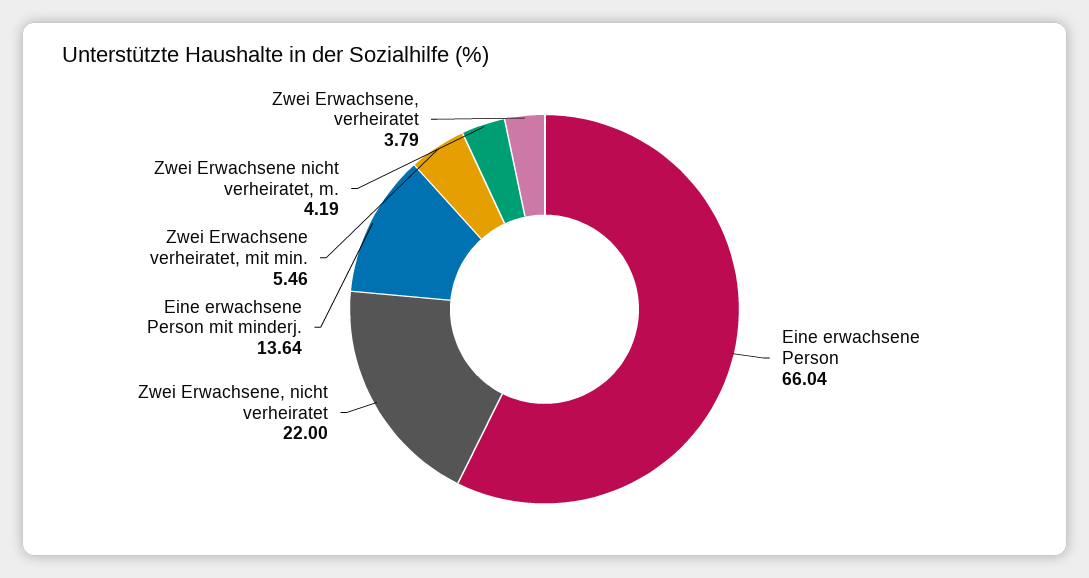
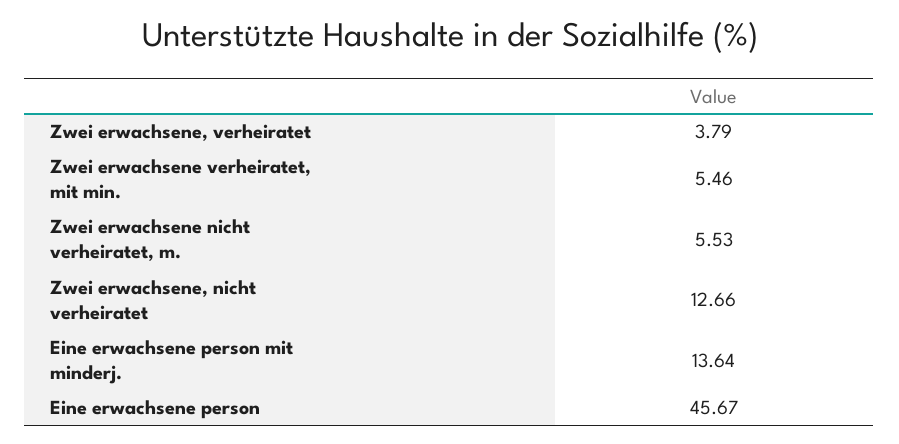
  {
-   "Eine erwachsene Person": 66.04,
+   "Eine erwachsene Person": 45.67,
-   "Zwei Erwachsene, nicht verheiratet": 22,
+   "Zwei Erwachsene, nicht verheiratet": 12.66,
    "Eine erwachsene Person mit minderj.": 13.64,
    "Zwei Erwachsene verheiratet, mit min.": 5.46,
-   "Zwei Erwachsene nicht verheiratet, m.": 4.19,
+   "Zwei Erwachsene nicht verheiratet, m.": 5.53,
    "Zwei Erwachsene, verheiratet": 3.79
  }

